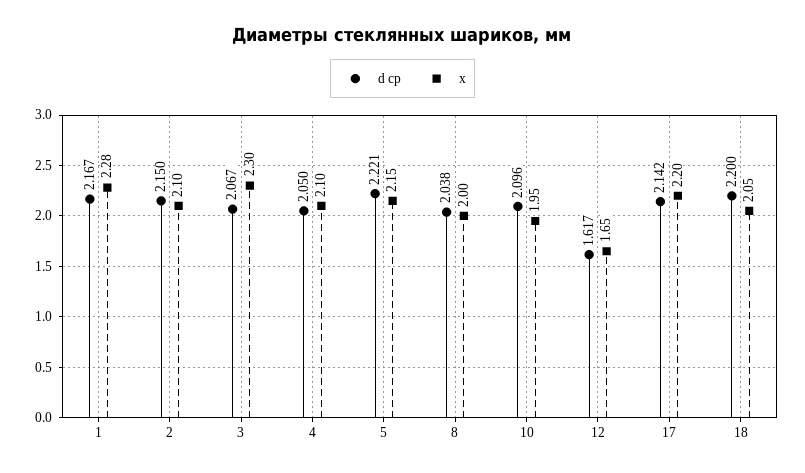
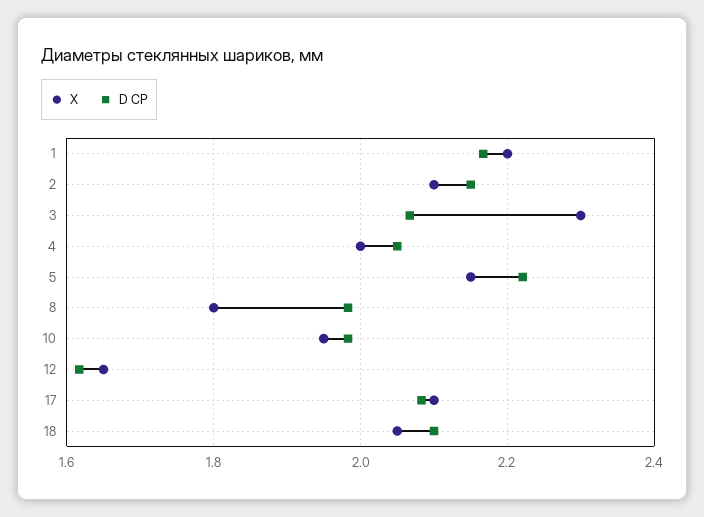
  {
    "d ср": {
      "1": 2.167,
      "2": 2.15,
      "3": 2.067,
      "4": 2.05,
      "5": 2.221,
-     "8": 2.038,
+     "8": 1.98,
-     "10": 2.096,
+     "10": 1.98,
      "12": 1.617,
-     "17": 2.142,
+     "17": 2.08,
-     "18": 2.2
+     "18": 2.1
    },
    "x": {
-     "1": 2.28,
+     "1": 2.2,
      "2": 2.1,
      "3": 2.3,
-     "4": 2.1,
+     "4": 2,
      "5": 2.15,
-     "8": 2,
+     "8": 1.8,
      "10": 1.95,
      "12": 1.65,
-     "17": 2.2,
+     "17": 2.1,
      "18": 2.05
    }
  }

